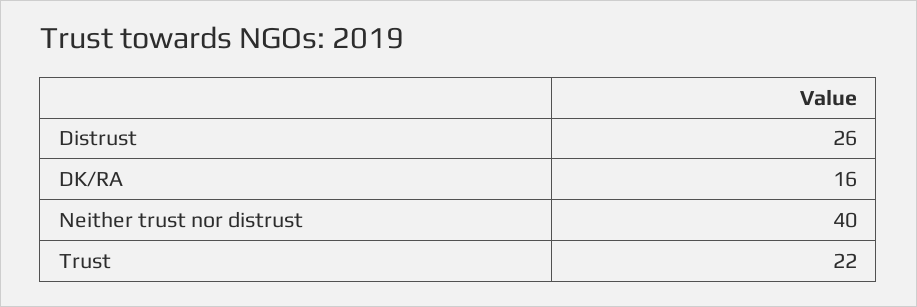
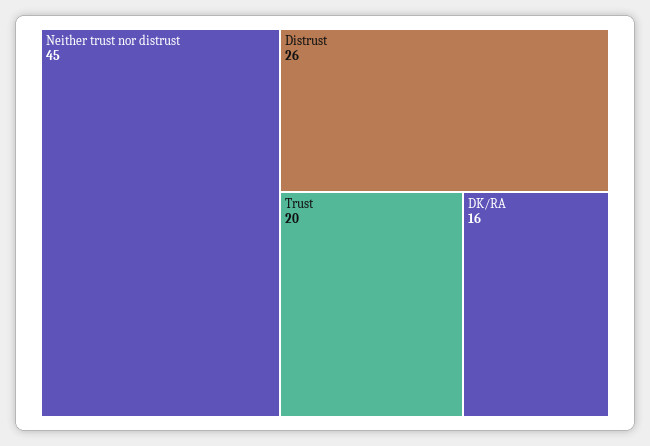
  {
    "Distrust": 26,
    "DK/RA": 16,
-   "Neither trust nor distrust": 40,
+   "Neither trust nor distrust": 45,
-   "Trust": 22
+   "Trust": 20
  }

